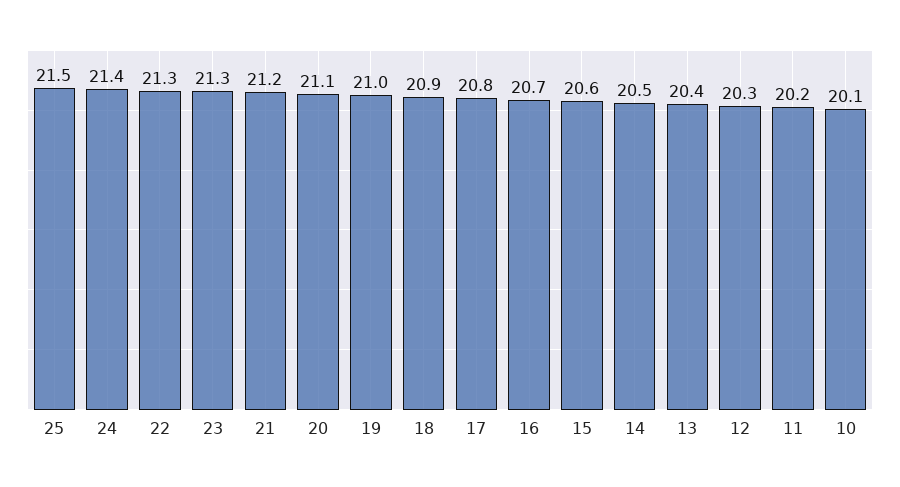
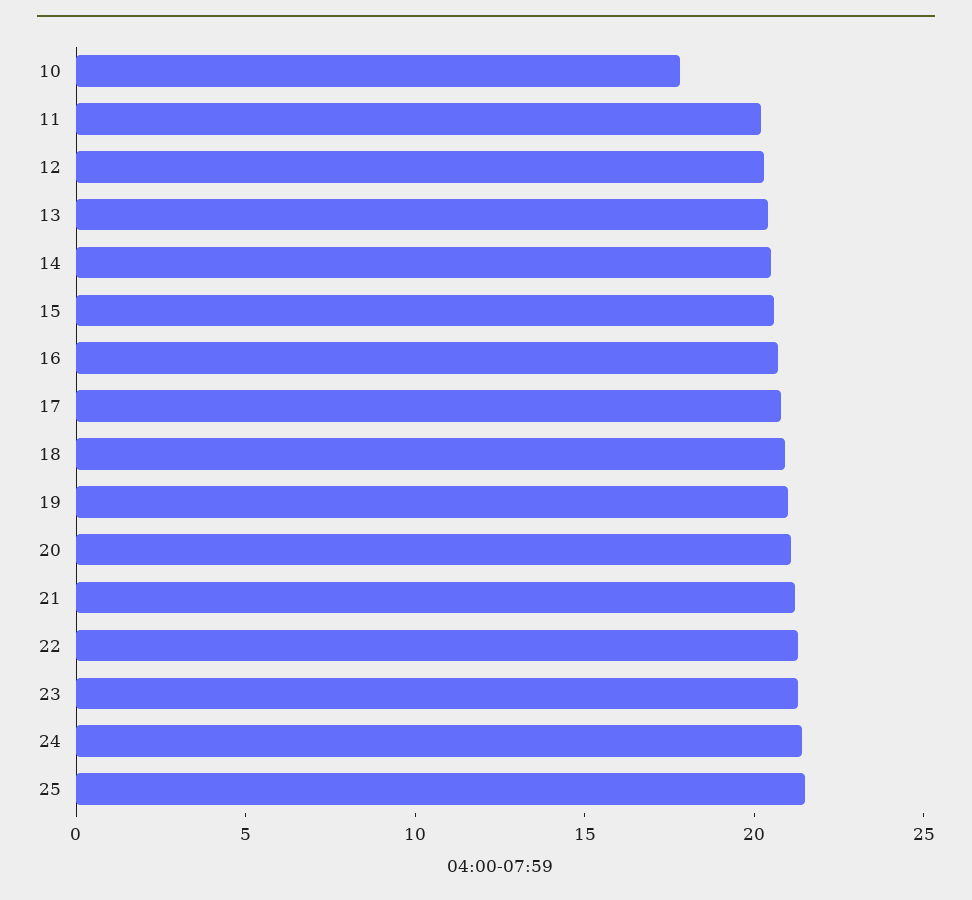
  {
    "25": 21.5,
    "24": 21.4,
    "22": 21.3,
    "23": 21.3,
    "21": 21.2,
    "20": 21.1,
    "19": 21,
    "18": 20.9,
    "17": 20.8,
    "16": 20.7,
    "15": 20.6,
    "14": 20.5,
    "13": 20.4,
    "12": 20.3,
    "11": 20.2,
-   "10": 20.1
+   "10": 18
  }

